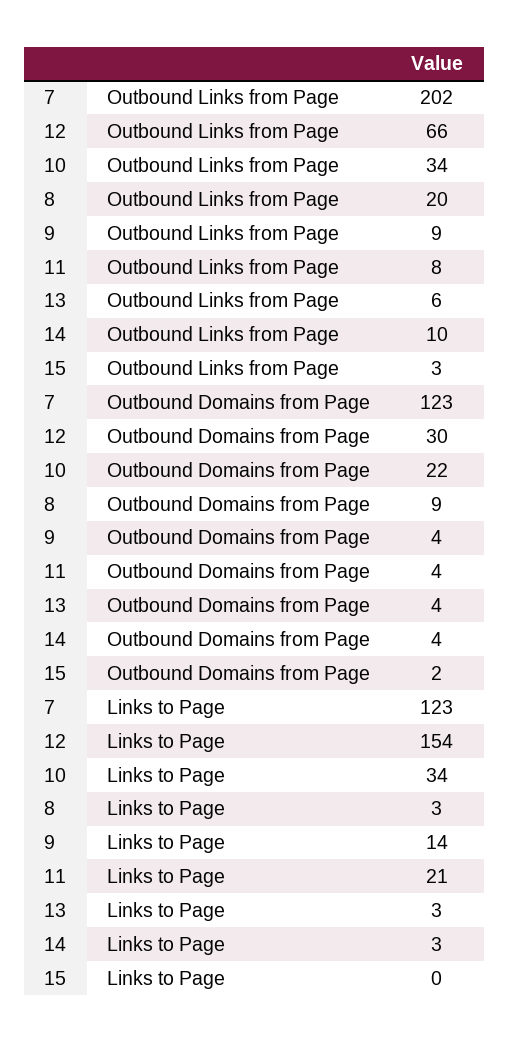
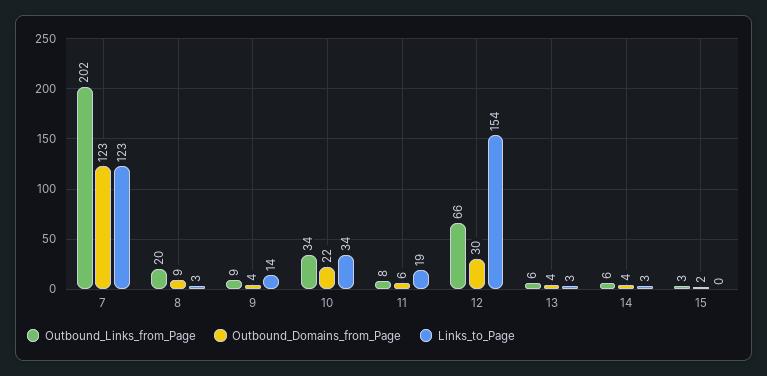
  {
    "Outbound Links from Page": {
      "7": 202,
      "12": 66,
      "10": 34,
      "8": 20,
      "9": 9,
      "11": 8,
      "13": 6,
-     "14": 10,
+     "14": 6,
      "15": 3
    },
    "Outbound Domains from Page": {
      "7": 123,
      "12": 30,
      "10": 22,
      "8": 9,
      "9": 4,
-     "11": 4,
+     "11": 6,
      "13": 4,
      "14": 4,
      "15": 2
    },
    "Links to Page": {
      "7": 123,
      "12": 154,
      "10": 34,
      "8": 3,
      "9": 14,
-     "11": 21,
+     "11": 19,
      "13": 3,
      "14": 3,
      "15": 0
    }
  }

